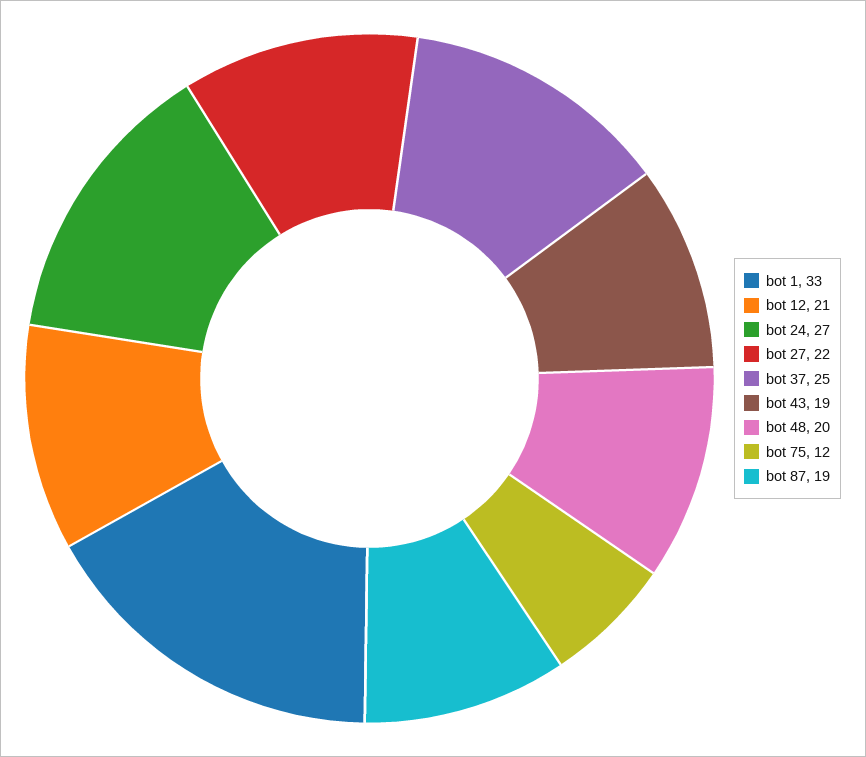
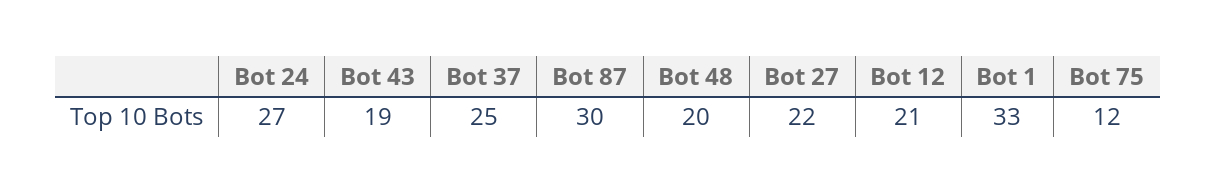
  {
    "bot 1": 33,
    "bot 12": 21,
    "bot 24": 27,
    "bot 27": 22,
    "bot 37": 25,
    "bot 43": 19,
    "bot 48": 20,
    "bot 75": 12,
-   "bot 87": 19
+   "bot 87": 30
  }

